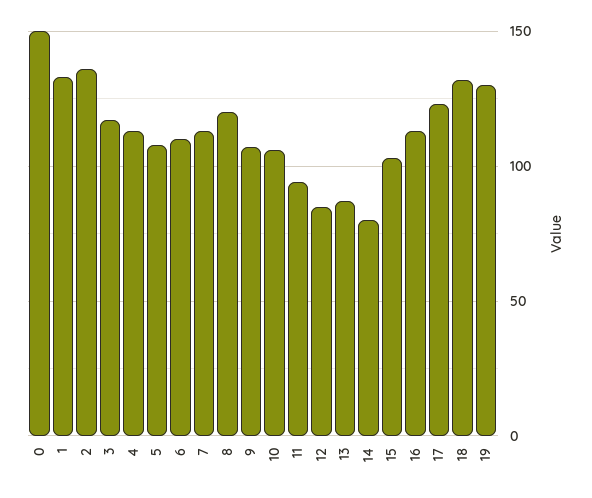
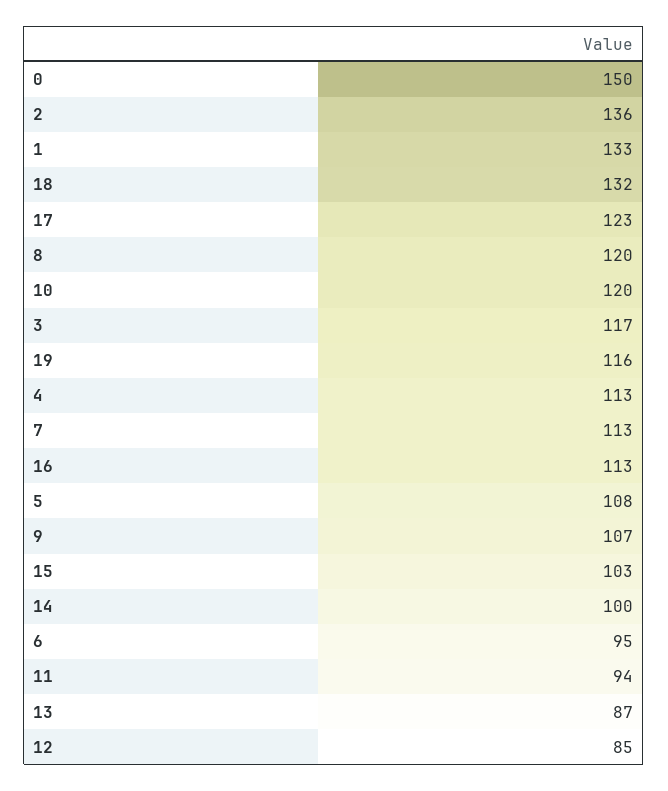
  {
    "0": 150,
    "1": 133,
    "2": 136,
    "3": 117,
    "4": 113,
    "5": 108,
-   "6": 110,
+   "6": 95,
    "7": 113,
    "8": 120,
    "9": 107,
-   "10": 105,
+   "10": 120,
    "11": 94,
    "12": 85,
    "13": 87,
-   "14": 80,
+   "14": 100,
    "15": 103,
    "16": 113,
    "17": 123,
    "18": 132,
-   "19": 130
+   "19": 116
  }

